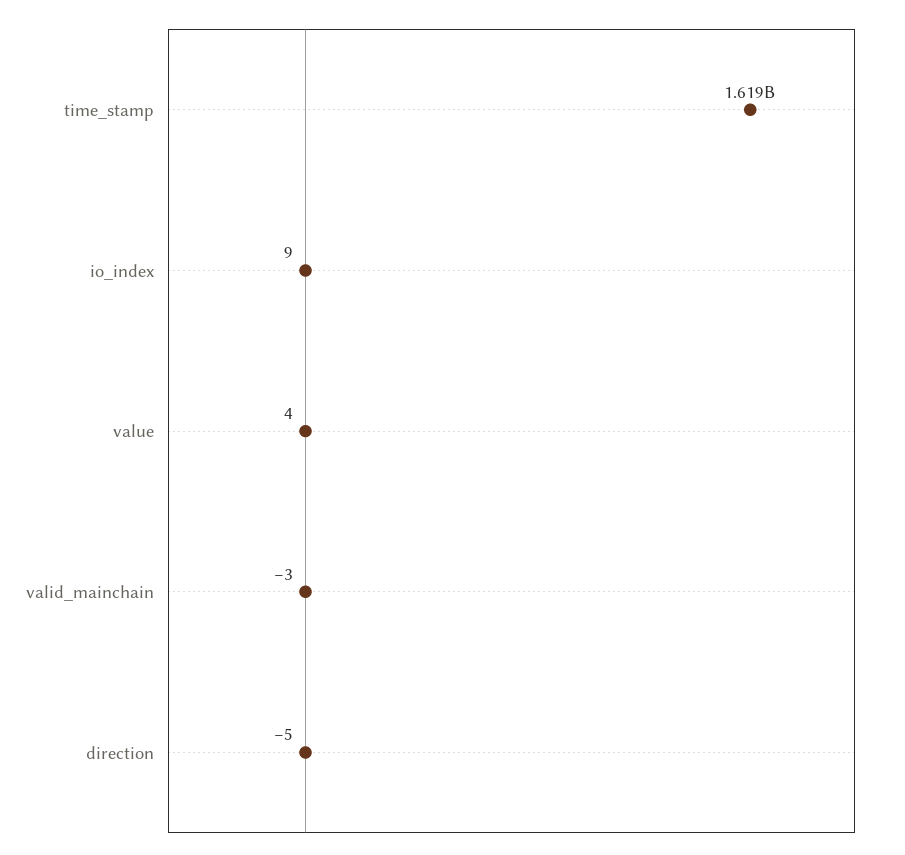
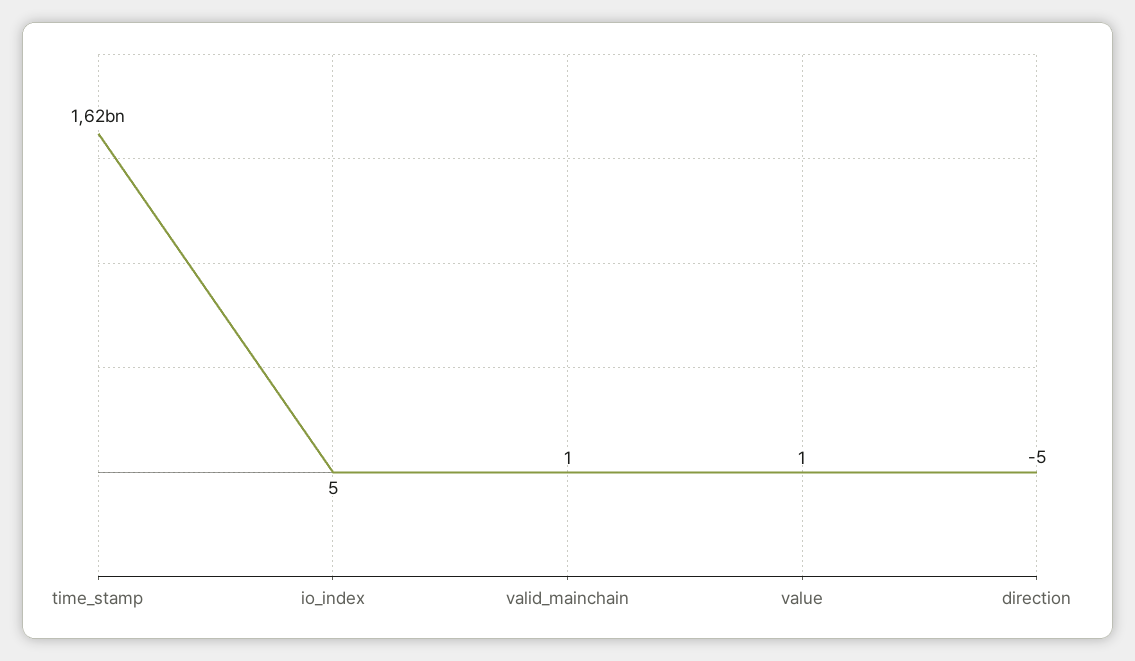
  {
    "time_stamp": 1619000000,
-   "io_index": 9,
+   "io_index": 5,
-   "value": 4,
+   "value": 1,
-   "valid_mainchain": -3,
+   "valid_mainchain": 1,
    "direction": -5
  }

